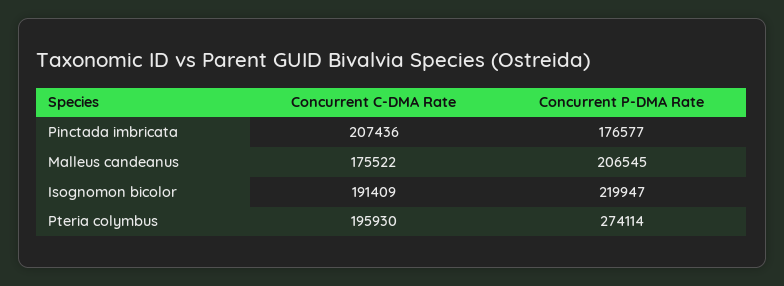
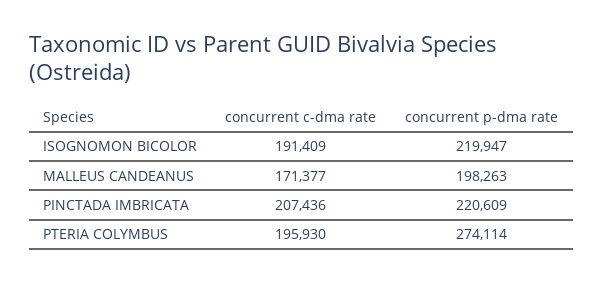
  {
    "Concurrent C-DMA Rate": {
      "Pinctada imbricata": 207436,
-     "Malleus candeanus": 175522,
+     "Malleus candeanus": 171377,
      "Isognomon bicolor": 191409,
      "Pteria colymbus": 195930
    },
    "Concurrent P-DMA Rate": {
-     "Pinctada imbricata": 176577,
+     "Pinctada imbricata": 220609,
-     "Malleus candeanus": 206545,
+     "Malleus candeanus": 198263,
      "Isognomon bicolor": 219947,
      "Pteria colymbus": 274114
    }
  }

